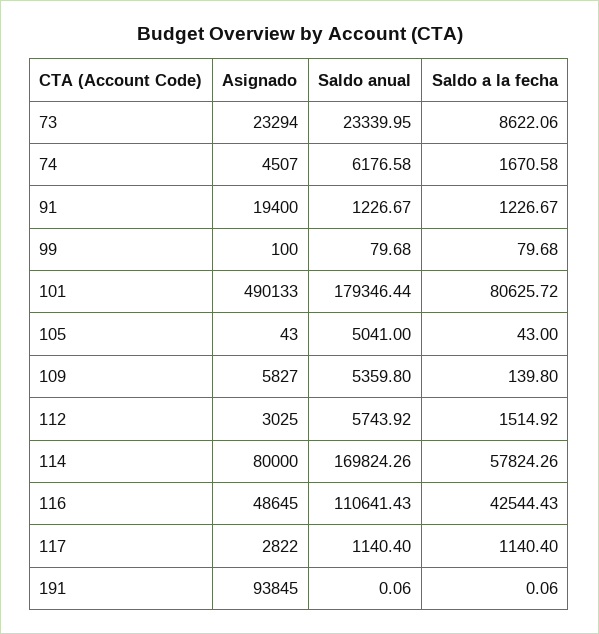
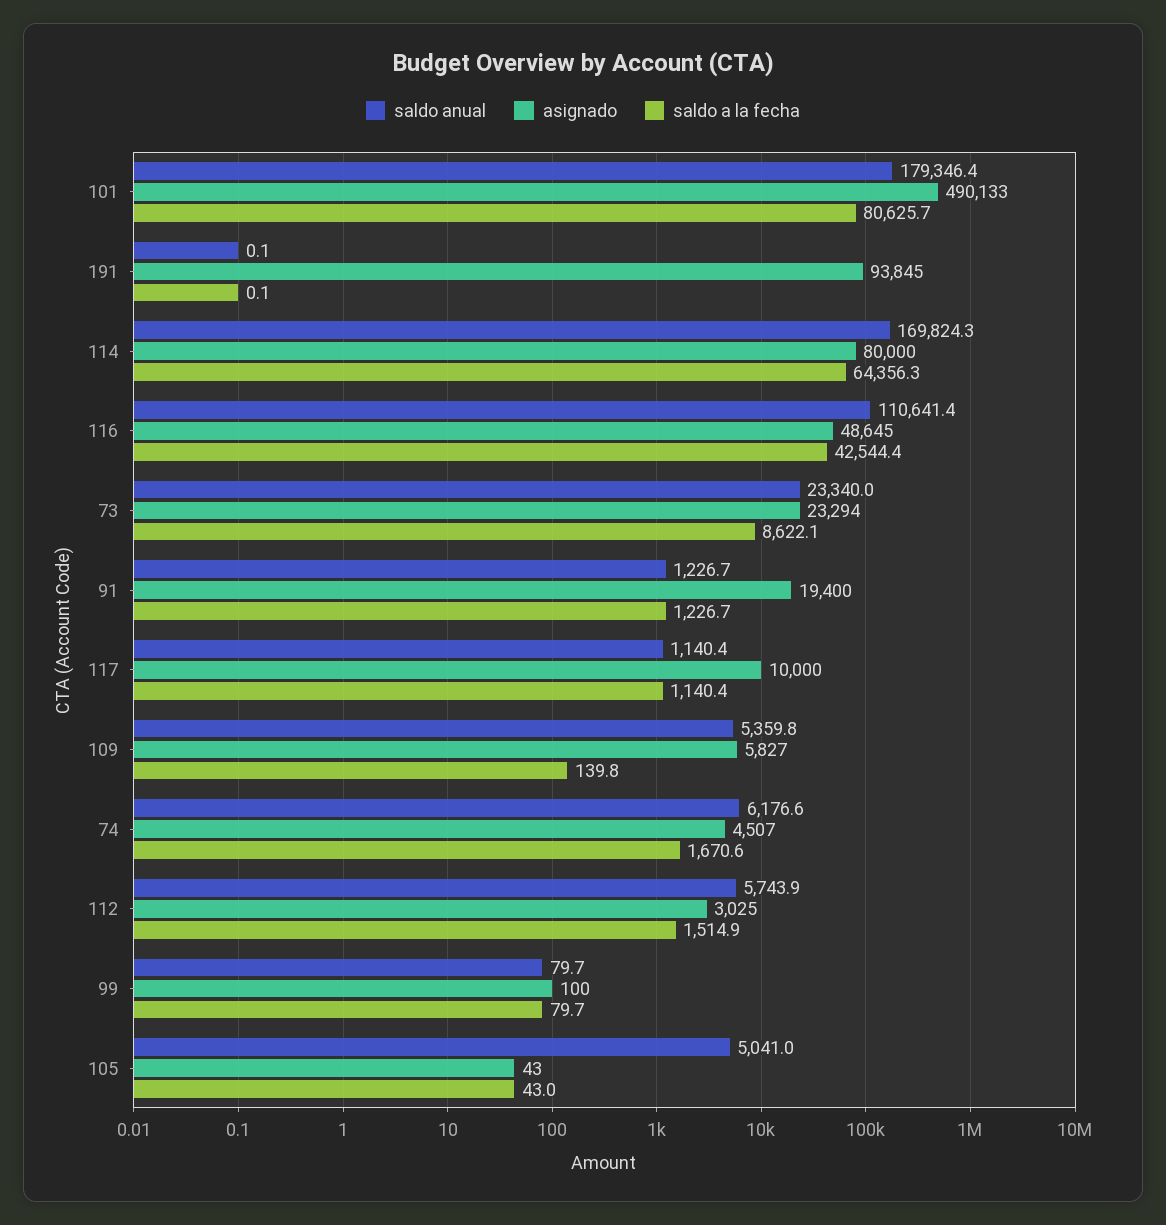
  {
    "Asignado": {
      "73": 23294,
      "74": 4507,
      "91": 19400,
      "99": 100,
      "101": 490133,
      "105": 43,
      "109": 5827,
      "112": 3025,
      "114": 80000,
      "116": 48645,
-     "117": 2822,
+     "117": 10000,
      "191": 93845
    },
    "Saldo anual": {
      "73": 23339.95,
      "74": 6176.58,
      "91": 1226.67,
      "99": 79.68,
      "101": 179346.44,
      "105": 5041,
      "109": 5359.8,
      "112": 5743.92,
      "114": 169824.26,
      "116": 110641.43,
      "117": 1140.4,
      "191": 0.06
    },
    "Saldo a la fecha": {
      "73": 8622.06,
      "74": 1670.58,
      "91": 1226.67,
      "99": 79.68,
      "101": 80625.72,
      "105": 43,
      "109": 139.8,
      "112": 1514.92,
-     "114": 57824.26,
+     "114": 64356.3,
      "116": 42544.43,
      "117": 1140.4,
      "191": 0.06
    }
  }

